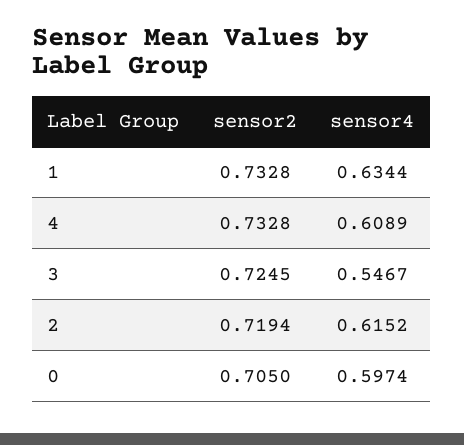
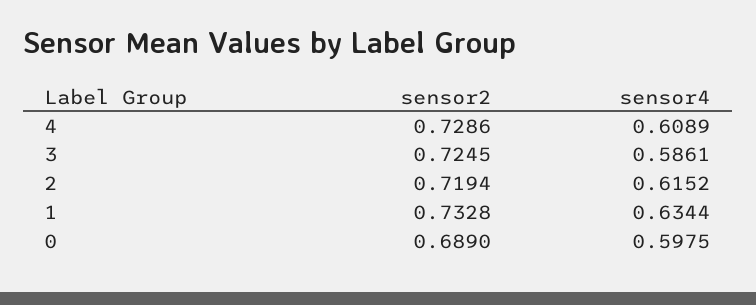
  {
    "sensor2": {
      "1": 0.7328,
-     "4": 0.7328,
+     "4": 0.7286,
      "3": 0.7245,
      "2": 0.7194,
-     "0": 0.705
+     "0": 0.689
    },
    "sensor4": {
      "1": 0.6344,
      "4": 0.6089,
-     "3": 0.5467,
+     "3": 0.5861,
      "2": 0.6152,
-     "0": 0.5974
+     "0": 0.5975
    }
  }

